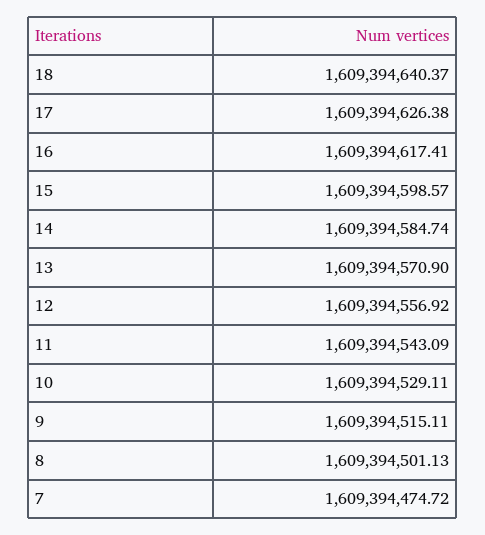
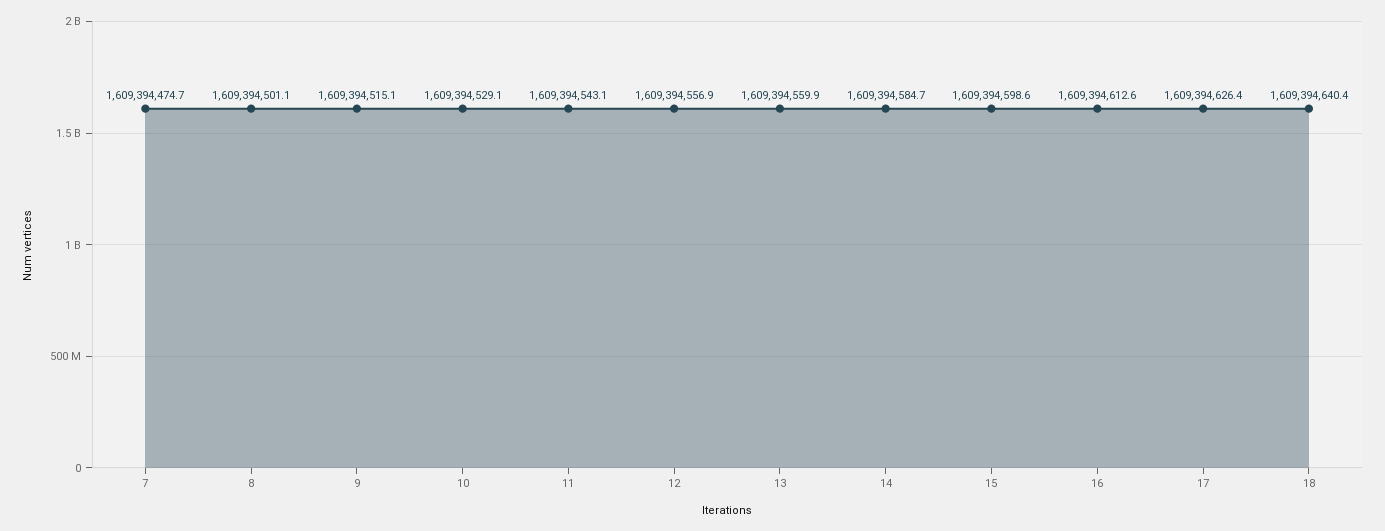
  {
    "18": 1609394640.37,
    "17": 1609394626.38,
-   "16": 1609394617.41,
+   "16": 1609394612.6,
    "15": 1609394598.57,
    "14": 1609394584.74,
-   "13": 1609394570.9,
+   "13": 1609394559.9,
    "12": 1609394556.92,
    "11": 1609394543.09,
    "10": 1609394529.11,
    "9": 1609394515.11,
    "8": 1609394501.13,
    "7": 1609394474.72
  }

